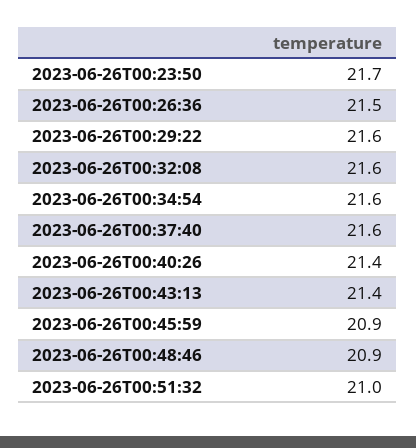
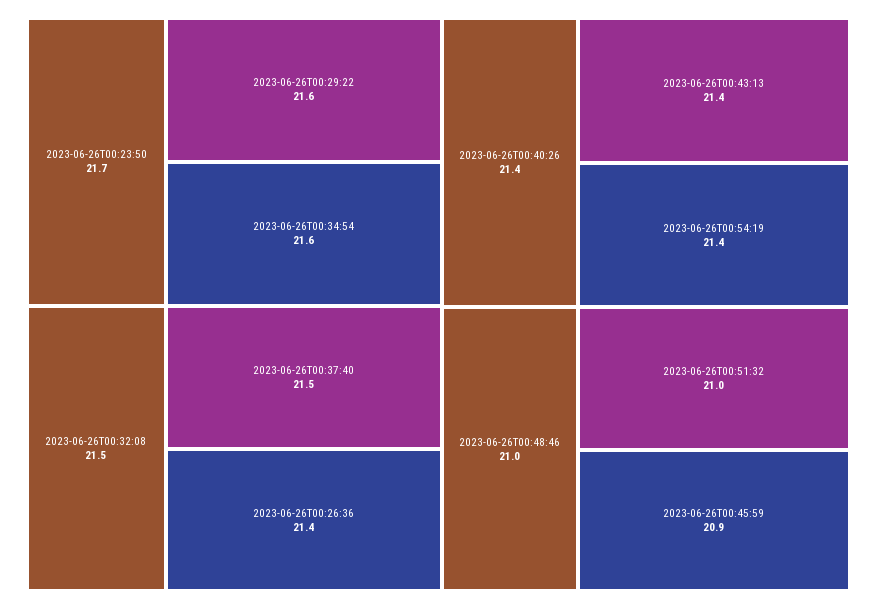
  {
    "2023-06-26T00:23:50": 21.7,
-   "2023-06-26T00:26:36": 21.5,
+   "2023-06-26T00:26:36": 21.4,
    "2023-06-26T00:29:22": 21.6,
-   "2023-06-26T00:32:08": 21.6,
+   "2023-06-26T00:32:08": 21.5,
    "2023-06-26T00:34:54": 21.6,
-   "2023-06-26T00:37:40": 21.6,
+   "2023-06-26T00:37:40": 21.5,
    "2023-06-26T00:40:26": 21.4,
    "2023-06-26T00:43:13": 21.4,
    "2023-06-26T00:45:59": 20.9,
-   "2023-06-26T00:48:46": 20.9,
+   "2023-06-26T00:48:46": 21,
-   "2023-06-26T00:51:32": 21
+   "2023-06-26T00:51:32": 21,
+   "2023-06-26T00:54:19": 21.4
  }

